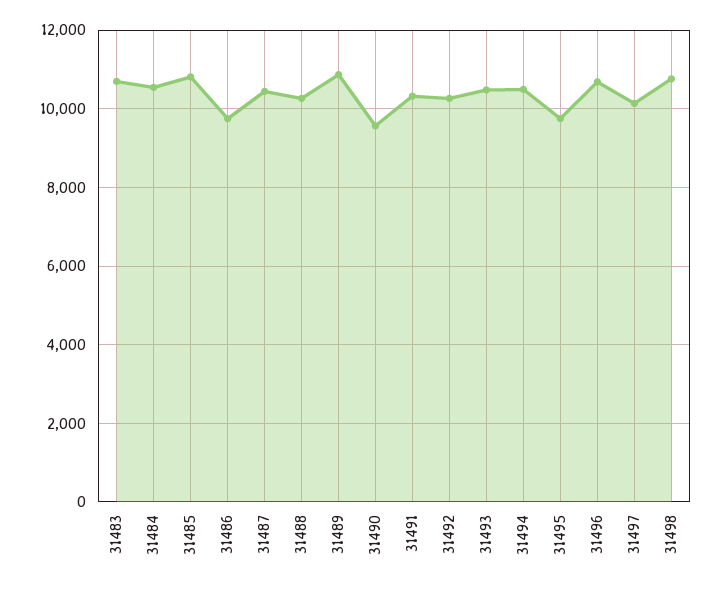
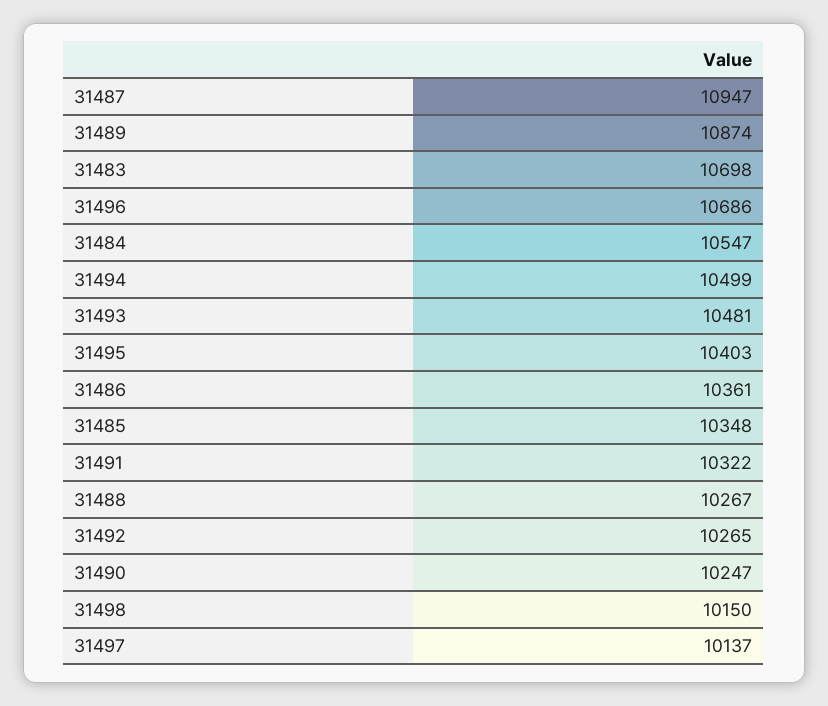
  {
    "31483": 10698,
    "31484": 10547,
-   "31485": 10800,
+   "31485": 10348,
-   "31486": 9800,
+   "31486": 10361,
-   "31487": 10400,
+   "31487": 10947,
    "31488": 10267,
    "31489": 10874,
-   "31490": 9600,
+   "31490": 10247,
    "31491": 10322,
    "31492": 10265,
    "31493": 10481,
    "31494": 10499,
-   "31495": 9800,
+   "31495": 10403,
    "31496": 10686,
    "31497": 10137,
-   "31498": 10800
+   "31498": 10150
  }

